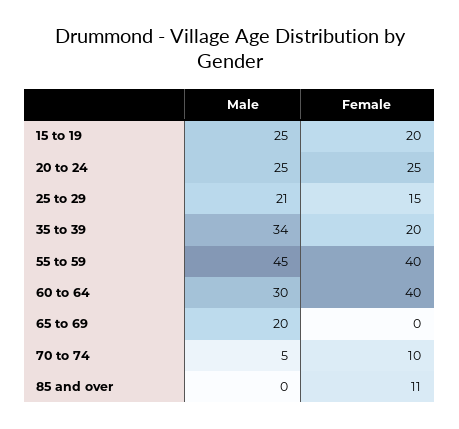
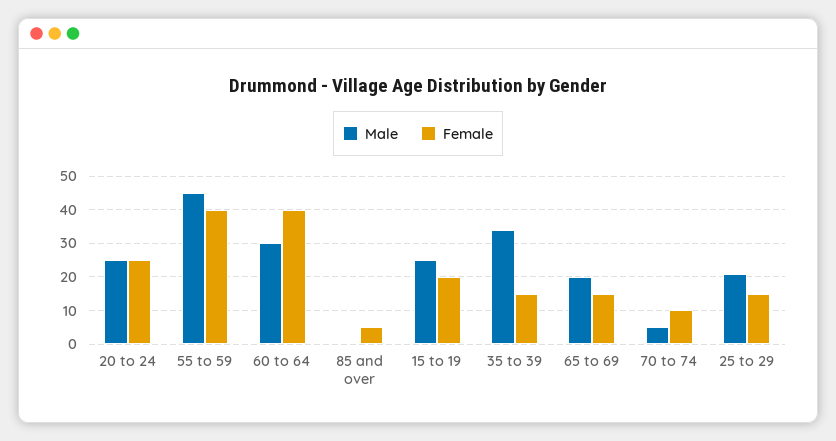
  {
    "Male": {
      "15 to 19": 25,
      "20 to 24": 25,
      "25 to 29": 21,
      "35 to 39": 34,
      "55 to 59": 45,
      "60 to 64": 30,
      "65 to 69": 20,
      "70 to 74": 5,
      "85 and over": 0
    },
    "Female": {
      "15 to 19": 20,
      "20 to 24": 25,
      "25 to 29": 15,
-     "35 to 39": 20,
+     "35 to 39": 15,
      "55 to 59": 40,
      "60 to 64": 40,
-     "65 to 69": 0,
+     "65 to 69": 15,
      "70 to 74": 10,
-     "85 and over": 11
+     "85 and over": 5
    }
  }

